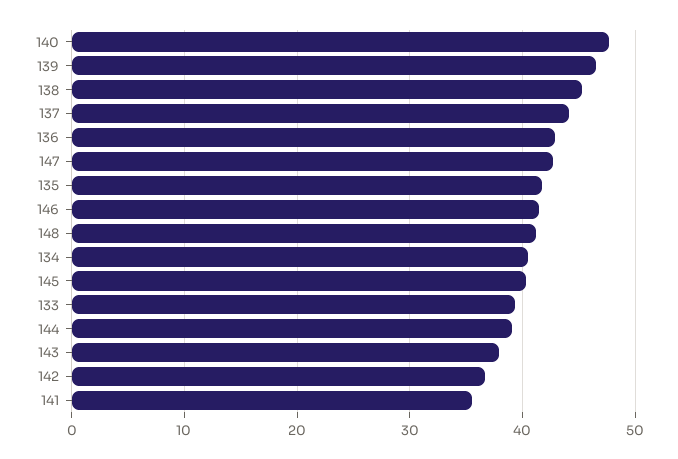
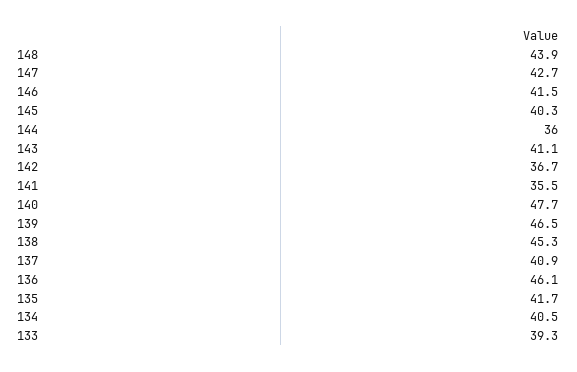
  {
    "140": 47.7,
    "139": 46.5,
    "138": 45.3,
-   "137": 44,
+   "137": 40.9,
-   "136": 43,
+   "136": 46.1,
    "147": 42.7,
    "135": 41.7,
    "146": 41.5,
-   "148": 41,
+   "148": 43.9,
    "134": 40.5,
    "145": 40.3,
    "133": 39.3,
-   "144": 39,
+   "144": 36,
-   "143": 38,
+   "143": 41.1,
    "142": 36.7,
    "141": 35.5
  }

